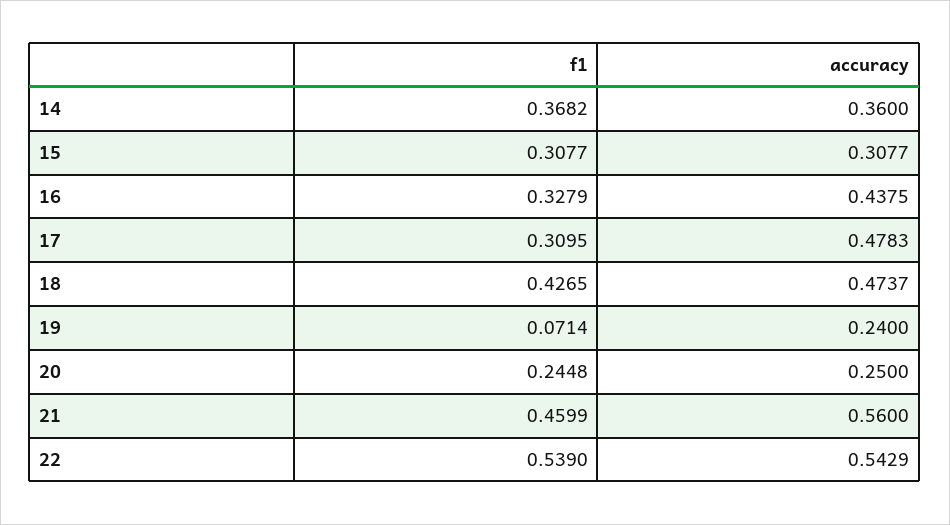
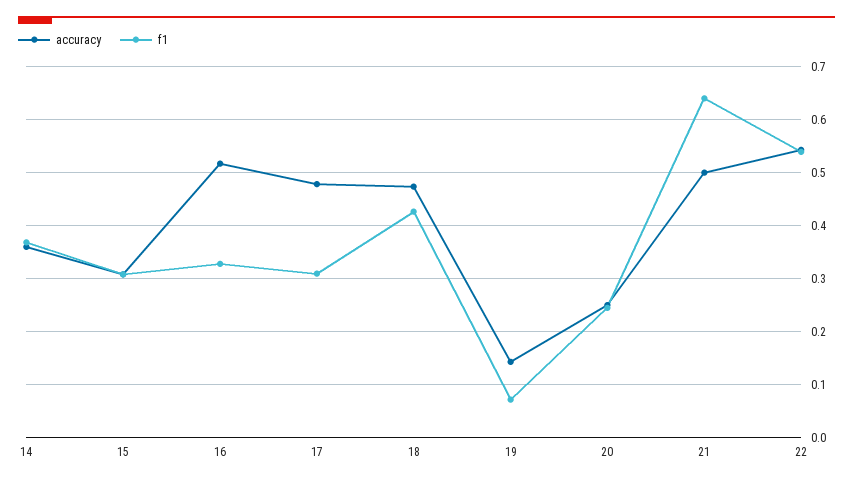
  {
    "f1": {
      "14": 0.3682,
      "15": 0.3077,
      "16": 0.3279,
      "17": 0.3095,
      "18": 0.4265,
      "19": 0.0714,
      "20": 0.2448,
-     "21": 0.4599,
+     "21": 0.64,
      "22": 0.539
    },
    "accuracy": {
      "14": 0.36,
      "15": 0.3077,
-     "16": 0.4375,
+     "16": 0.52,
      "17": 0.4783,
      "18": 0.4737,
-     "19": 0.24,
+     "19": 0.14,
      "20": 0.25,
-     "21": 0.56,
+     "21": 0.5,
      "22": 0.5429
    }
  }

